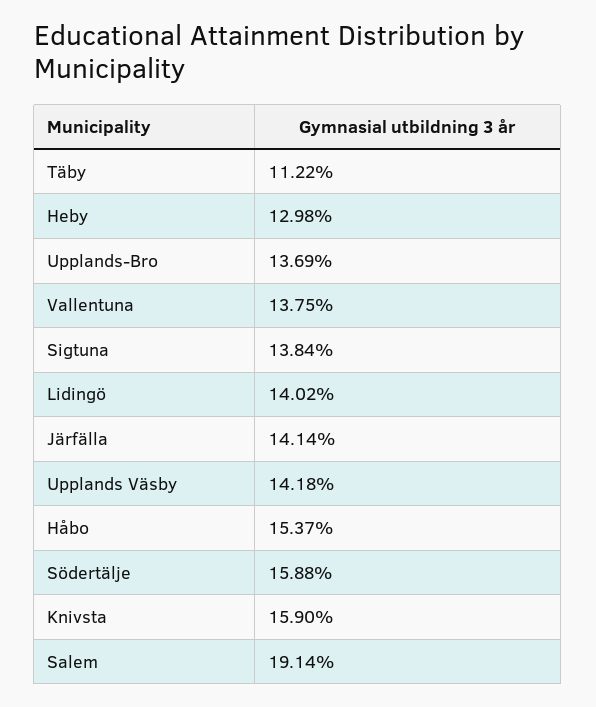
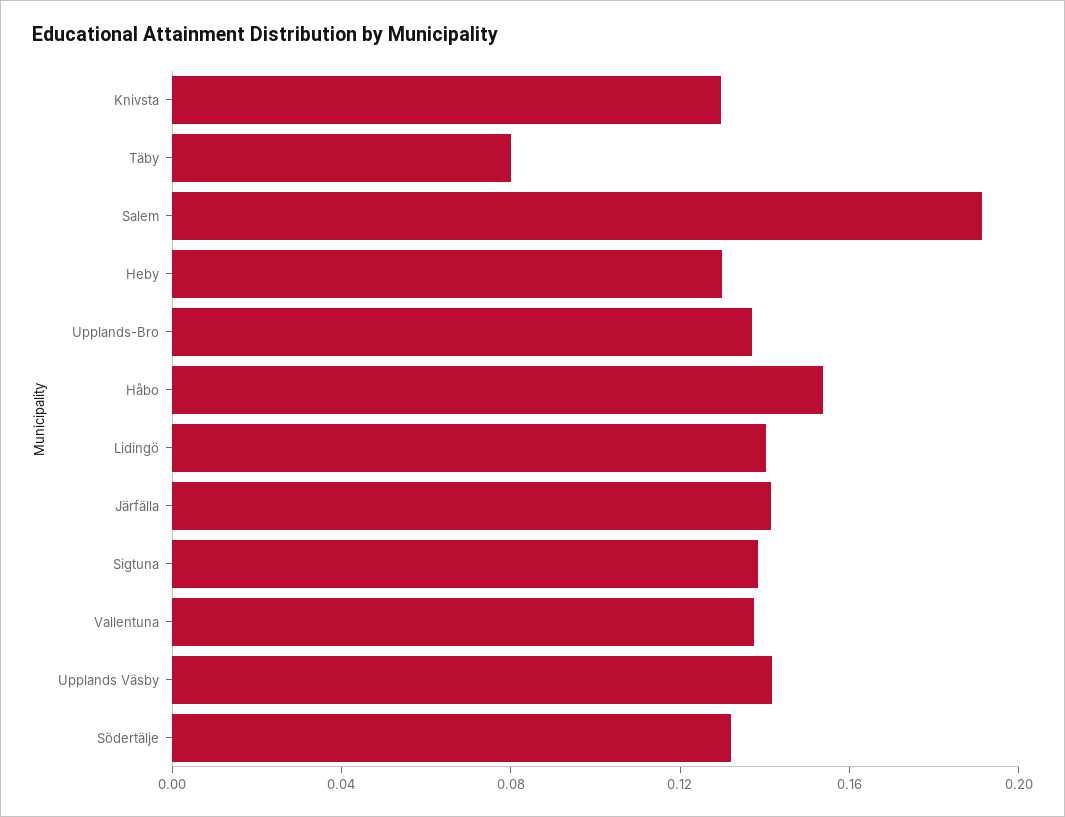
  {
-   "Täby": 0.1122,
+   "Täby": 0.08,
    "Heby": 0.1298,
    "Upplands-Bro": 0.1369,
    "Vallentuna": 0.1375,
    "Sigtuna": 0.1384,
    "Lidingö": 0.1402,
    "Järfälla": 0.1414,
    "Upplands Väsby": 0.1418,
    "Håbo": 0.1537,
-   "Södertälje": 0.1588,
+   "Södertälje": 0.13,
-   "Knivsta": 0.159,
+   "Knivsta": 0.13,
    "Salem": 0.1914
  }

